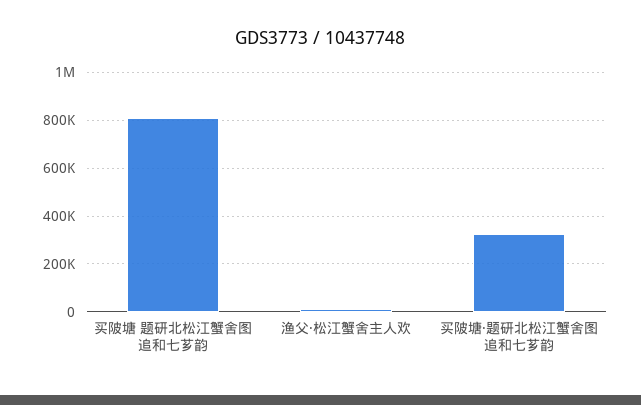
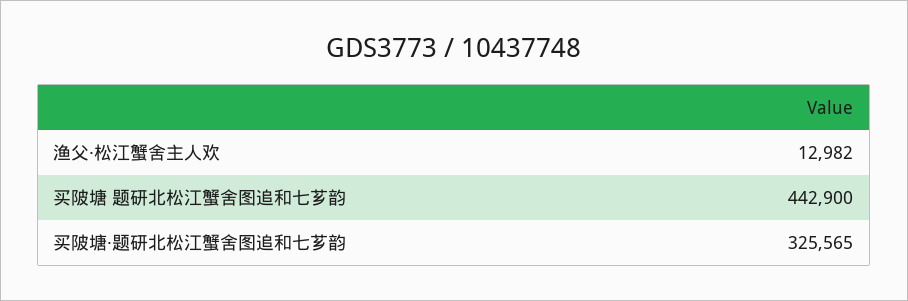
  {
-   "买陂塘 题研北松江蟹舍图追和七芗韵": 800000,
+   "买陂塘 题研北松江蟹舍图追和七芗韵": 442900,
    "渔父·松江蟹舍主人欢": 12982,
    "买陂塘·题研北松江蟹舍图追和七芗韵": 325565
  }

